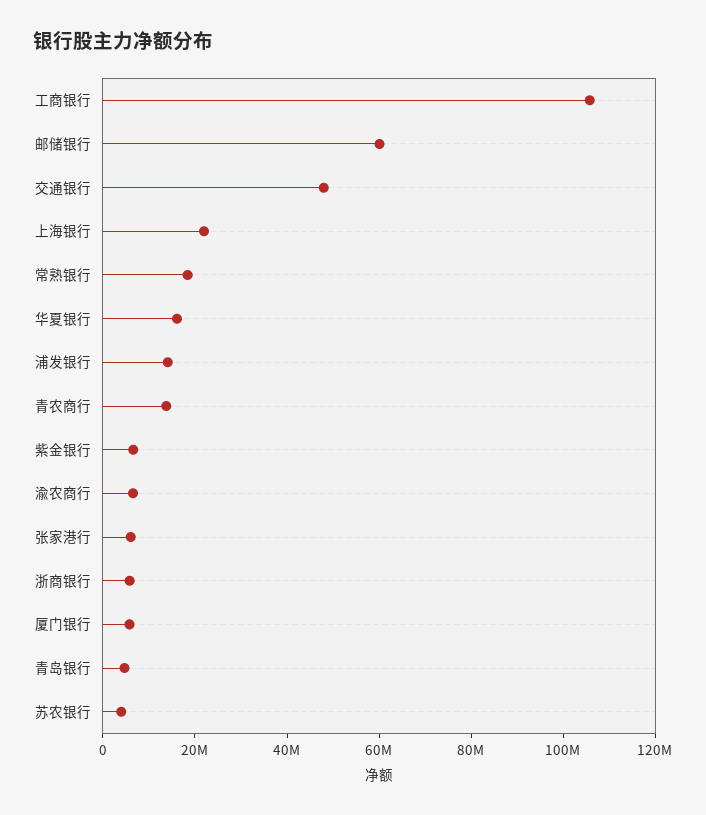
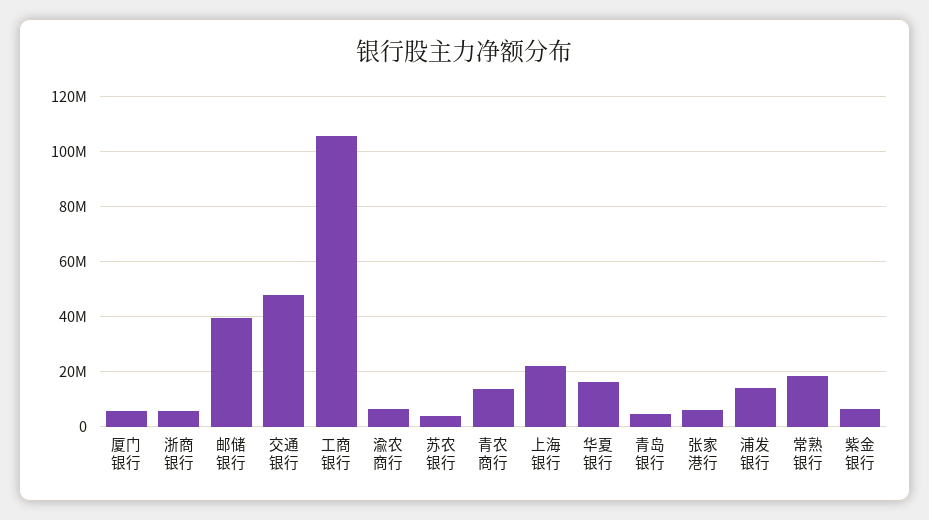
  {
    "工商银行": 105000000,
-   "邮储银行": 60000000,
+   "邮储银行": 40000000,
    "交通银行": 47500000,
    "上海银行": 22500000,
    "常熟银行": 17500000,
    "华夏银行": 15000000,
    "浦发银行": 15000000,
    "青农商行": 15000000,
    "紫金银行": 7500000,
    "渝农商行": 7500000,
    "张家港行": 5000000,
    "浙商银行": 5000000,
    "厦门银行": 5000000,
    "青岛银行": 5000000,
    "苏农银行": 5000000
  }

